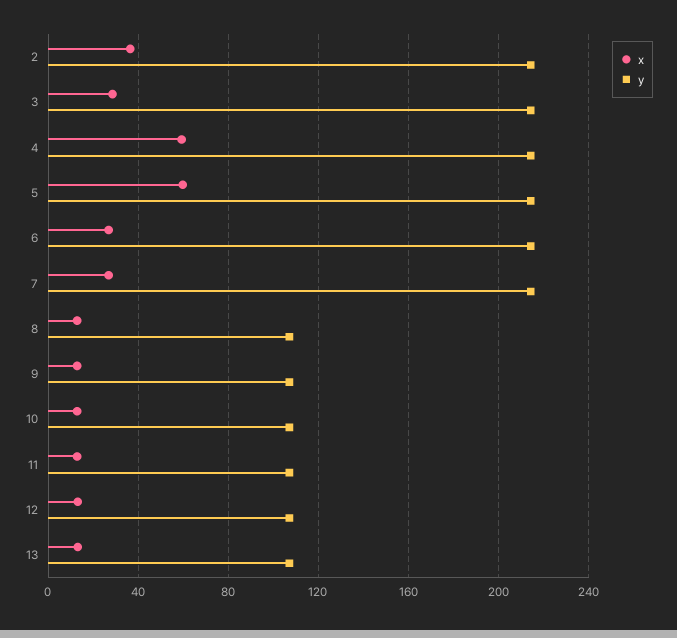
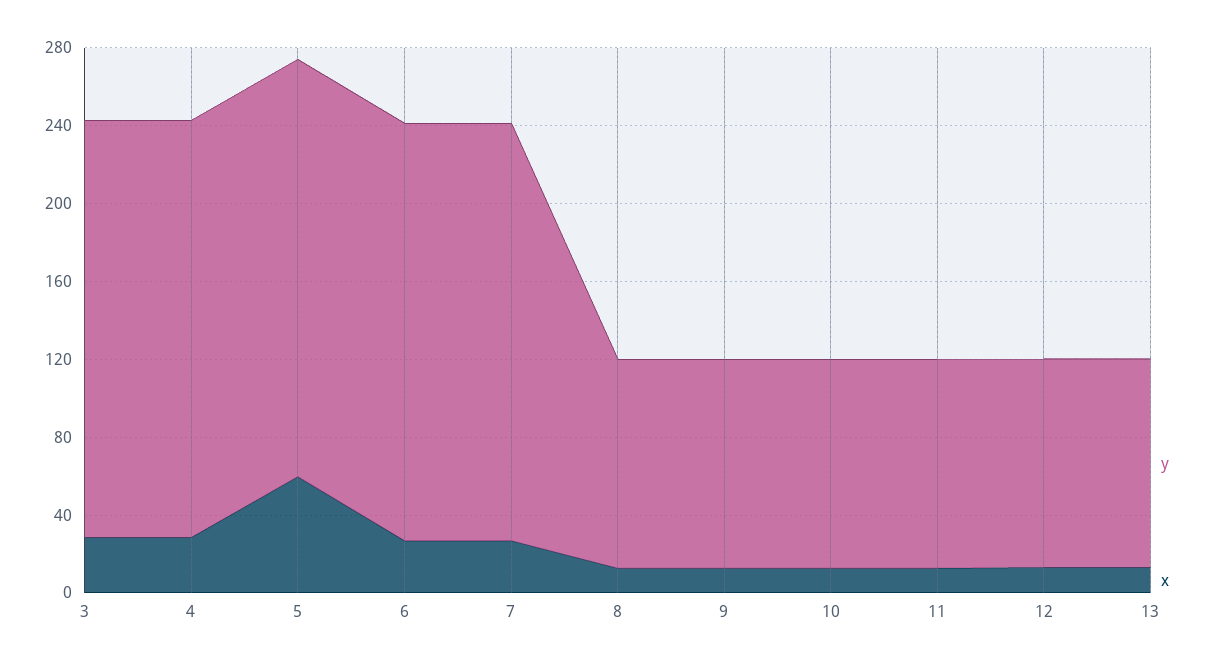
  {
    "x": {
-     "2": 35,
      "3": 30,
-     "4": 60,
+     "4": 30,
      "5": 60,
      "6": 25,
      "7": 25,
      "8": 15,
      "9": 15,
      "10": 15,
      "11": 15,
      "12": 15,
      "13": 15
    },
    "y": {
-     "2": 215,
      "3": 215,
      "4": 215,
      "5": 215,
      "6": 215,
      "7": 215,
      "8": 105,
      "9": 105,
      "10": 105,
      "11": 105,
      "12": 105,
      "13": 105
    }
  }

